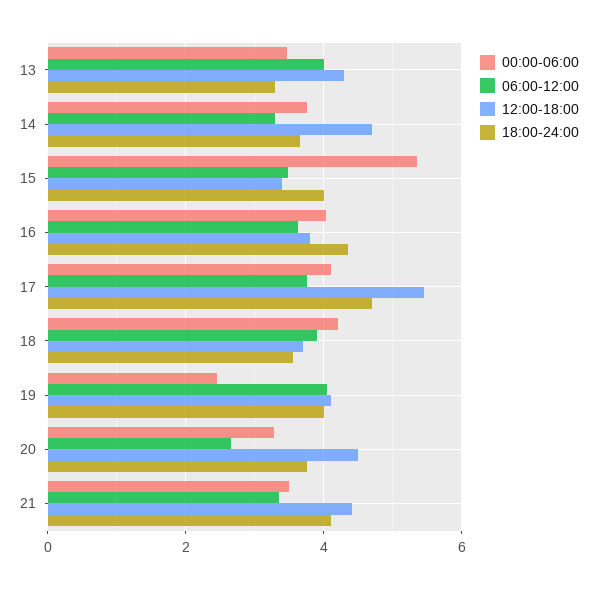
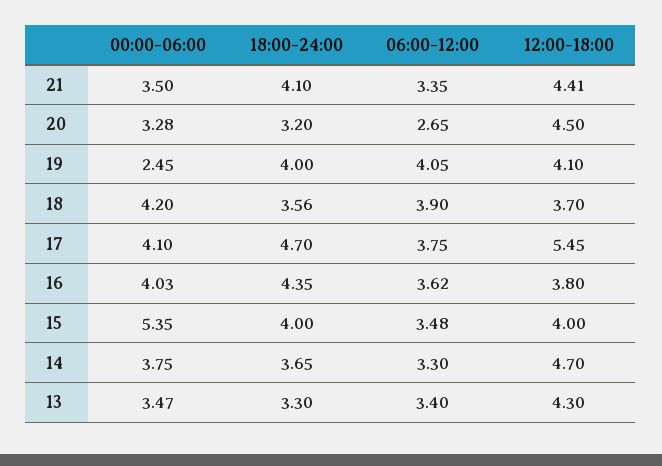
  {
    "00:00-06:00": {
      "13": 3.47,
      "14": 3.75,
      "15": 5.35,
      "16": 4.03,
      "17": 4.1,
      "18": 4.2,
      "19": 2.45,
      "20": 3.28,
      "21": 3.5
    },
    "06:00-12:00": {
-     "13": 4,
+     "13": 3.4,
      "14": 3.3,
      "15": 3.48,
      "16": 3.62,
      "17": 3.75,
      "18": 3.9,
      "19": 4.05,
      "20": 2.65,
      "21": 3.35
    },
    "12:00-18:00": {
      "13": 4.3,
      "14": 4.7,
-     "15": 3.4,
+     "15": 4,
      "16": 3.8,
      "17": 5.45,
      "18": 3.7,
      "19": 4.1,
      "20": 4.5,
      "21": 4.41
    },
    "18:00-24:00": {
      "13": 3.3,
      "14": 3.65,
      "15": 4,
      "16": 4.35,
      "17": 4.7,
      "18": 3.56,
      "19": 4,
-     "20": 3.8,
+     "20": 3.2,
      "21": 4.1
    }
  }

